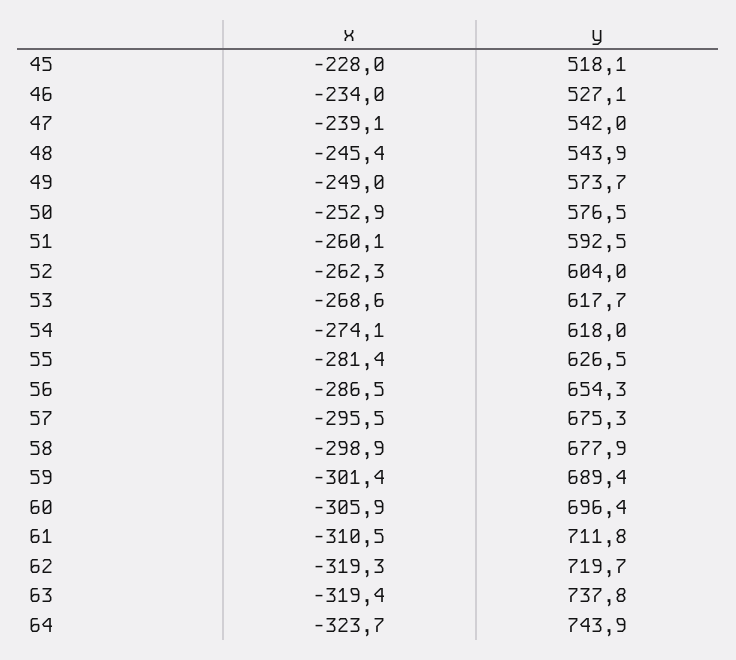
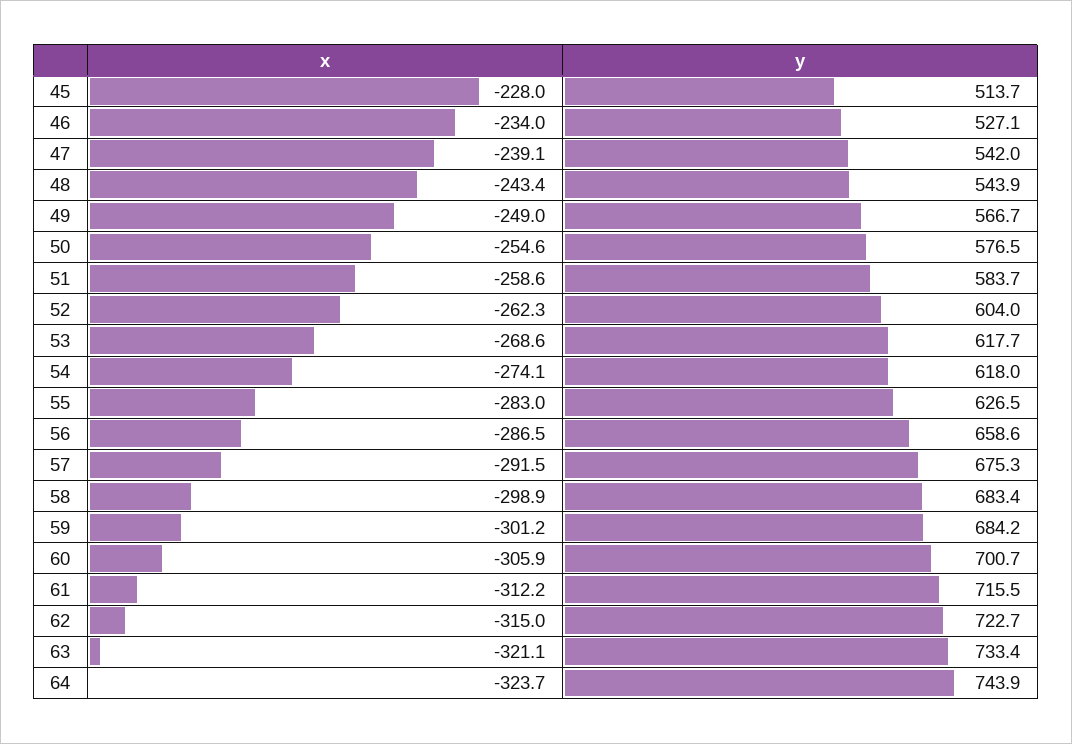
  {
    "x": {
      "45": -228,
      "46": -234,
      "47": -239.1,
-     "48": -245.4,
+     "48": -243.4,
      "49": -249,
-     "50": -252.9,
+     "50": -254.6,
-     "51": -260.1,
+     "51": -258.6,
      "52": -262.3,
      "53": -268.6,
      "54": -274.1,
-     "55": -281.4,
+     "55": -283,
      "56": -286.5,
-     "57": -295.5,
+     "57": -291.5,
      "58": -298.9,
-     "59": -301.4,
+     "59": -301.2,
      "60": -305.9,
-     "61": -310.5,
+     "61": -312.2,
-     "62": -319.3,
+     "62": -315,
-     "63": -319.4,
+     "63": -321.1,
      "64": -323.7
    },
    "y": {
-     "45": 518.1,
+     "45": 513.7,
      "46": 527.1,
      "47": 542,
      "48": 543.9,
-     "49": 573.7,
+     "49": 566.7,
      "50": 576.5,
-     "51": 592.5,
+     "51": 583.7,
      "52": 604,
      "53": 617.7,
      "54": 618,
      "55": 626.5,
-     "56": 654.3,
+     "56": 658.6,
      "57": 675.3,
-     "58": 677.9,
+     "58": 683.4,
-     "59": 689.4,
+     "59": 684.2,
-     "60": 696.4,
+     "60": 700.7,
-     "61": 711.8,
+     "61": 715.5,
-     "62": 719.7,
+     "62": 722.7,
-     "63": 737.8,
+     "63": 733.4,
      "64": 743.9
    }
  }

